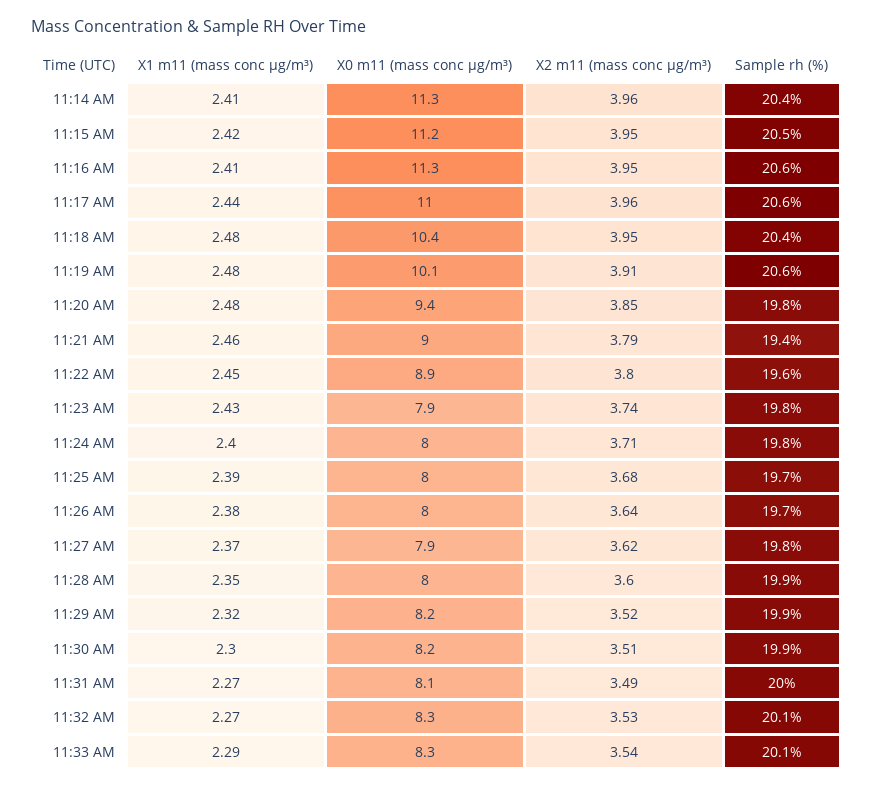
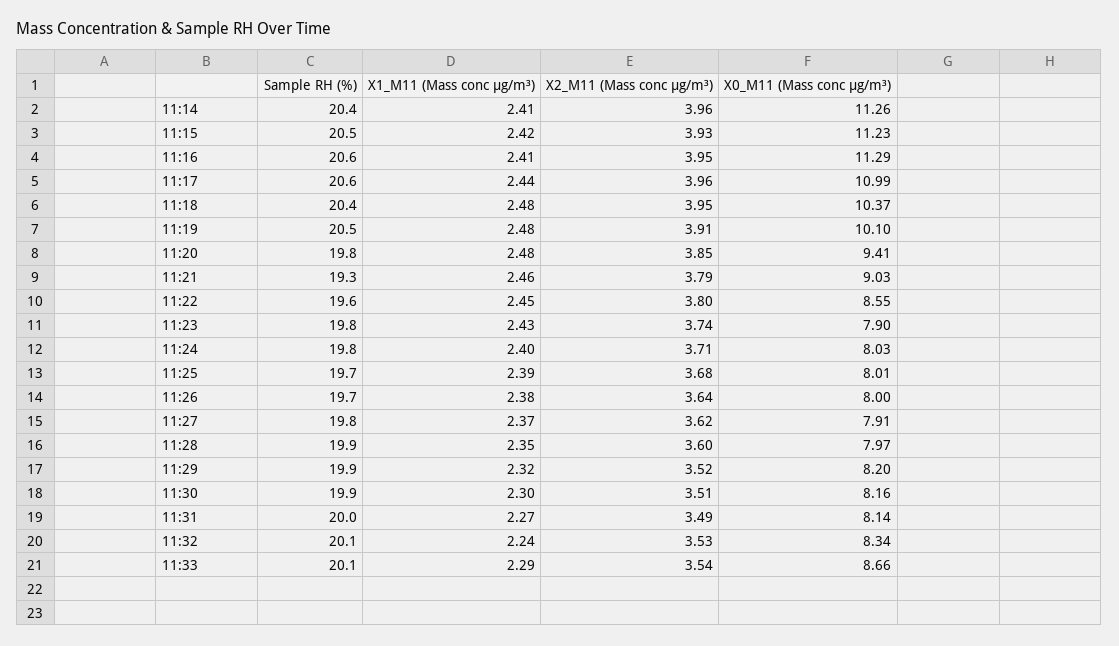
  {
    "X1 m11 (mass conc μg/m³)": {
      "11:14 AM": 2.41,
      "11:15 AM": 2.42,
      "11:16 AM": 2.41,
      "11:17 AM": 2.44,
      "11:18 AM": 2.48,
      "11:19 AM": 2.48,
      "11:20 AM": 2.48,
      "11:21 AM": 2.46,
      "11:22 AM": 2.45,
      "11:23 AM": 2.43,
      "11:24 AM": 2.4,
      "11:25 AM": 2.39,
      "11:26 AM": 2.38,
      "11:27 AM": 2.37,
      "11:28 AM": 2.35,
      "11:29 AM": 2.32,
      "11:30 AM": 2.3,
      "11:31 AM": 2.27,
-     "11:32 AM": 2.27,
+     "11:32 AM": 2.24,
      "11:33 AM": 2.29
    },
    "X0 m11 (mass conc μg/m³)": {
      "11:14 AM": 11.26,
      "11:15 AM": 11.23,
      "11:16 AM": 11.29,
      "11:17 AM": 10.99,
      "11:18 AM": 10.37,
      "11:19 AM": 10.1,
      "11:20 AM": 9.41,
      "11:21 AM": 9.03,
-     "11:22 AM": 8.9,
+     "11:22 AM": 8.55,
      "11:23 AM": 7.9,
      "11:24 AM": 8.03,
      "11:25 AM": 8.01,
      "11:26 AM": 8,
      "11:27 AM": 7.91,
      "11:28 AM": 7.97,
      "11:29 AM": 8.2,
      "11:30 AM": 8.16,
      "11:31 AM": 8.14,
      "11:32 AM": 8.34,
-     "11:33 AM": 8.3
+     "11:33 AM": 8.66
    },
    "X2 m11 (mass conc μg/m³)": {
      "11:14 AM": 3.96,
-     "11:15 AM": 3.95,
+     "11:15 AM": 3.93,
      "11:16 AM": 3.95,
      "11:17 AM": 3.96,
      "11:18 AM": 3.95,
      "11:19 AM": 3.91,
      "11:20 AM": 3.85,
      "11:21 AM": 3.79,
      "11:22 AM": 3.8,
      "11:23 AM": 3.74,
      "11:24 AM": 3.71,
      "11:25 AM": 3.68,
      "11:26 AM": 3.64,
      "11:27 AM": 3.62,
      "11:28 AM": 3.6,
      "11:29 AM": 3.52,
      "11:30 AM": 3.51,
      "11:31 AM": 3.49,
      "11:32 AM": 3.53,
      "11:33 AM": 3.54
    },
    "Sample rh (%)": {
      "11:14 AM": 20.4,
      "11:15 AM": 20.5,
      "11:16 AM": 20.6,
      "11:17 AM": 20.6,
      "11:18 AM": 20.4,
-     "11:19 AM": 20.6,
+     "11:19 AM": 20.5,
      "11:20 AM": 19.8,
-     "11:21 AM": 19.4,
+     "11:21 AM": 19.3,
      "11:22 AM": 19.6,
      "11:23 AM": 19.8,
      "11:24 AM": 19.8,
      "11:25 AM": 19.7,
      "11:26 AM": 19.7,
      "11:27 AM": 19.8,
      "11:28 AM": 19.9,
      "11:29 AM": 19.9,
      "11:30 AM": 19.9,
      "11:31 AM": 20,
      "11:32 AM": 20.1,
      "11:33 AM": 20.1
    }
  }

